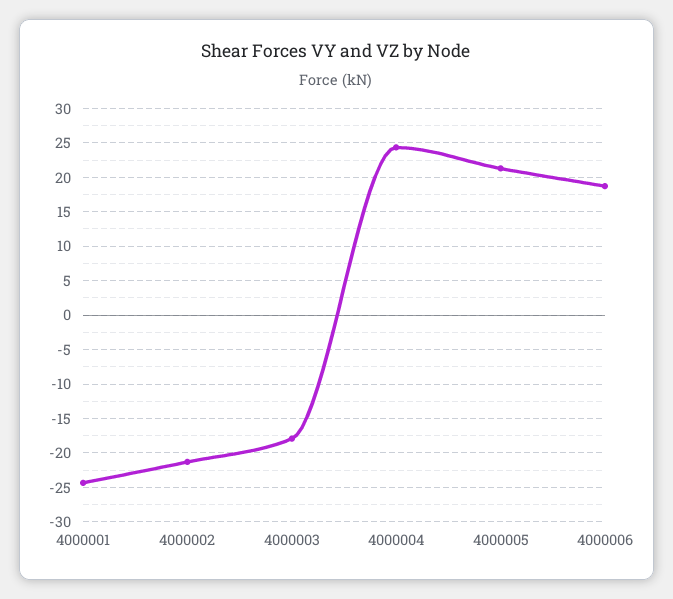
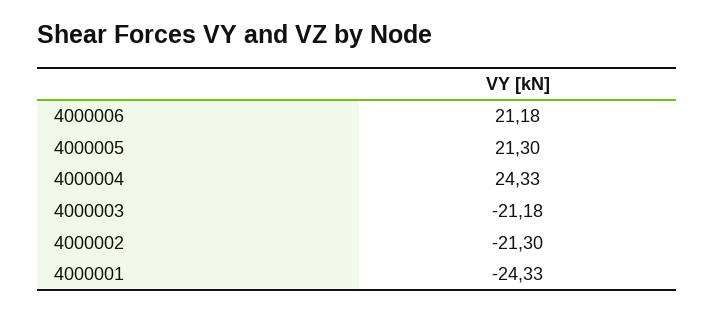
  {
    "4000001": -24.33,
    "4000002": -21.3,
-   "4000003": -18,
+   "4000003": -21.18,
    "4000004": 24.33,
    "4000005": 21.3,
-   "4000006": 19
+   "4000006": 21.18
  }

